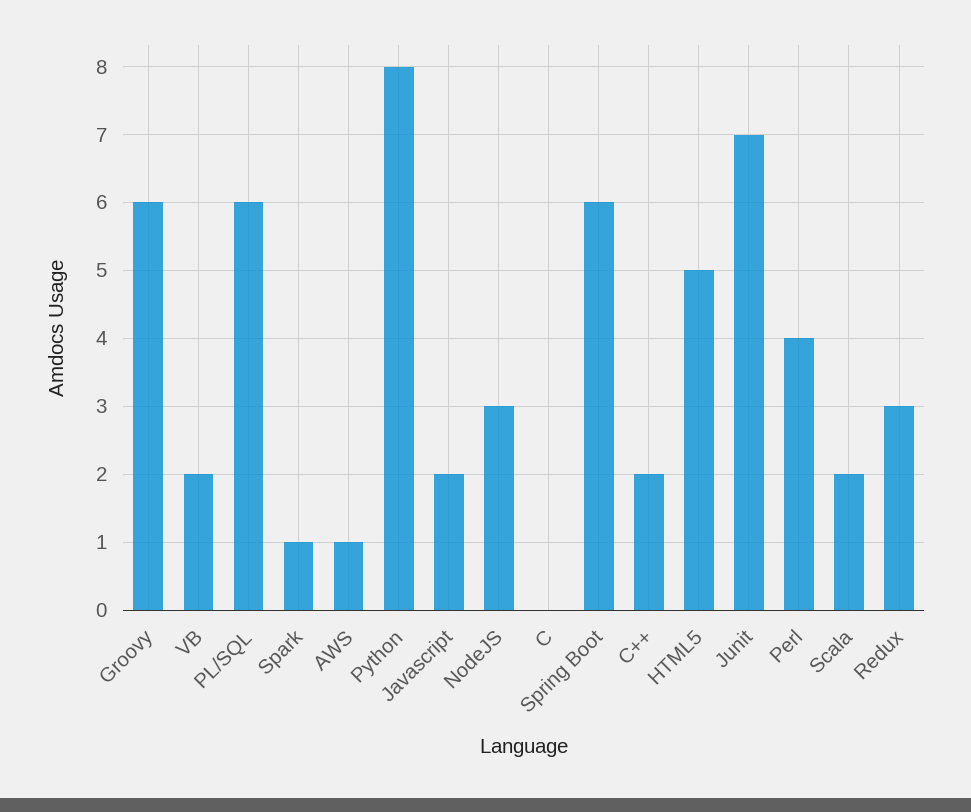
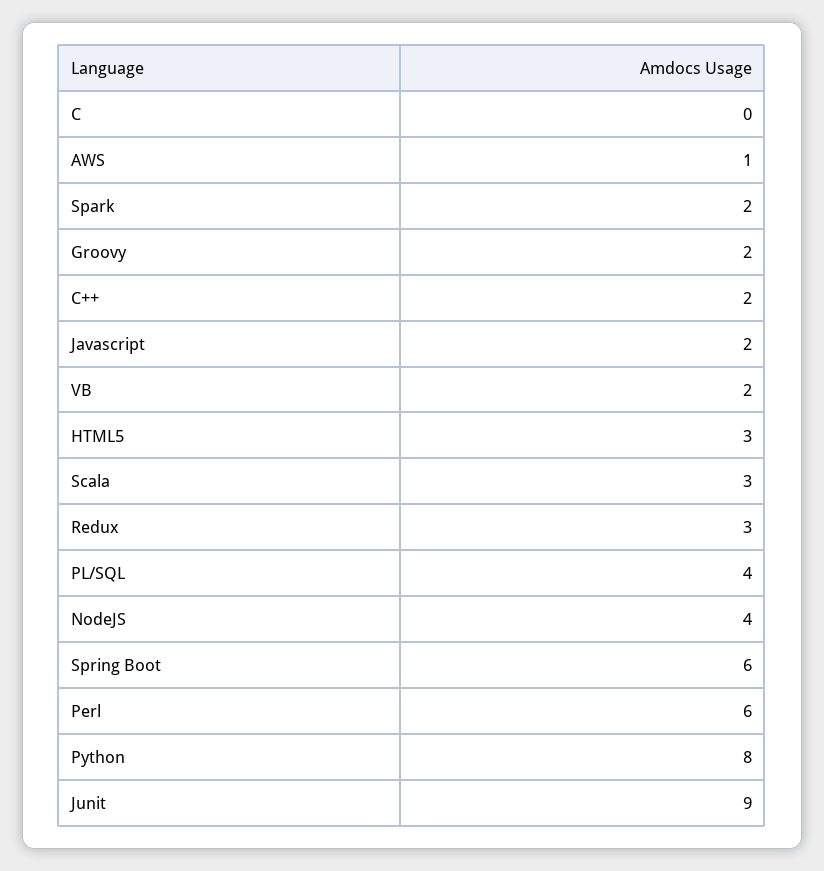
  {
-   "Groovy": 6,
+   "Groovy": 2,
    "VB": 2,
-   "PL/SQL": 6,
+   "PL/SQL": 4,
-   "Spark": 1,
+   "Spark": 2,
    "AWS": 1,
    "Python": 8,
    "Javascript": 2,
-   "NodeJS": 3,
+   "NodeJS": 4,
    "C": 0,
    "Spring Boot": 6,
    "C++": 2,
-   "HTML5": 5,
+   "HTML5": 3,
-   "Junit": 7,
+   "Junit": 9,
-   "Perl": 4,
+   "Perl": 6,
-   "Scala": 2,
+   "Scala": 3,
    "Redux": 3
  }

